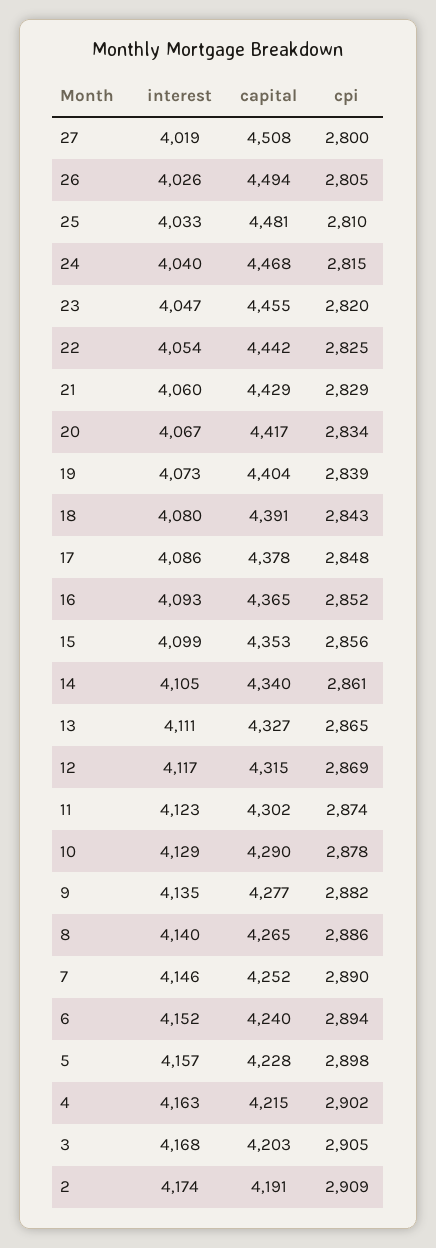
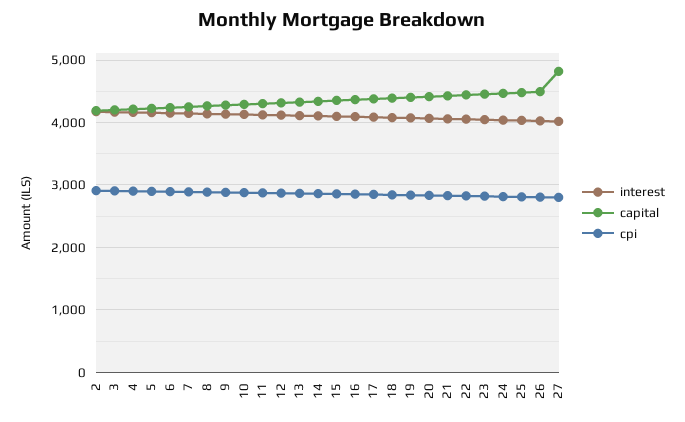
  {
    "interest": {
      "27": 4019,
      "26": 4026,
      "25": 4033,
      "24": 4040,
      "23": 4047,
      "22": 4054,
      "21": 4060,
      "20": 4067,
      "19": 4073,
      "18": 4080,
      "17": 4086,
      "16": 4093,
      "15": 4099,
      "14": 4105,
      "13": 4111,
      "12": 4117,
      "11": 4123,
      "10": 4129,
      "9": 4135,
      "8": 4140,
      "7": 4146,
      "6": 4152,
      "5": 4157,
      "4": 4163,
      "3": 4168,
      "2": 4174
    },
    "capital": {
-     "27": 4508,
+     "27": 4800,
      "26": 4494,
      "25": 4481,
      "24": 4468,
      "23": 4455,
      "22": 4442,
      "21": 4429,
      "20": 4417,
      "19": 4404,
      "18": 4391,
      "17": 4378,
      "16": 4365,
      "15": 4353,
      "14": 4340,
      "13": 4327,
      "12": 4315,
      "11": 4302,
      "10": 4290,
      "9": 4277,
      "8": 4265,
      "7": 4252,
      "6": 4240,
      "5": 4228,
      "4": 4215,
      "3": 4203,
      "2": 4191
    },
    "cpi": {
      "27": 2800,
      "26": 2805,
      "25": 2810,
      "24": 2815,
      "23": 2820,
      "22": 2825,
      "21": 2829,
      "20": 2834,
      "19": 2839,
      "18": 2843,
      "17": 2848,
      "16": 2852,
      "15": 2856,
      "14": 2861,
      "13": 2865,
      "12": 2869,
      "11": 2874,
      "10": 2878,
      "9": 2882,
      "8": 2886,
      "7": 2890,
      "6": 2894,
      "5": 2898,
      "4": 2902,
      "3": 2905,
      "2": 2909
    }
  }

